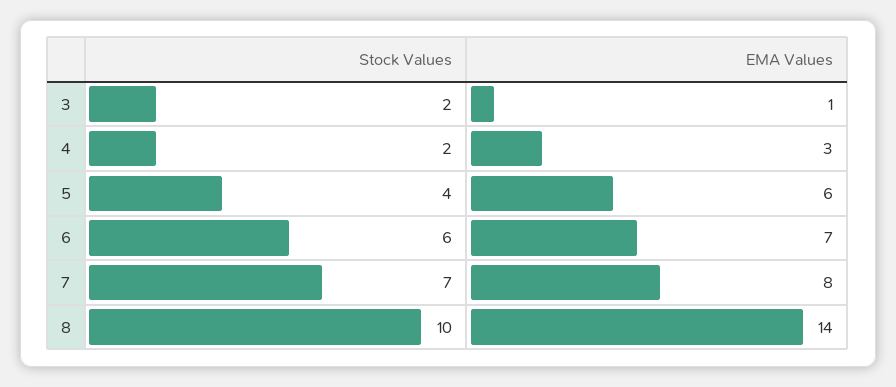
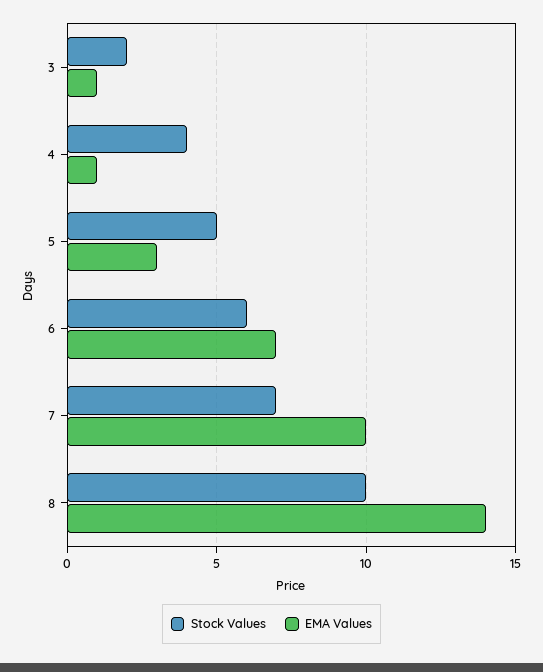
  {
    "Stock Values": {
      "3": 2,
-     "4": 2,
+     "4": 4,
-     "5": 4,
+     "5": 5,
      "6": 6,
      "7": 7,
      "8": 10
    },
    "EMA Values": {
      "3": 1,
-     "4": 3,
+     "4": 1,
-     "5": 6,
+     "5": 3,
      "6": 7,
-     "7": 8,
+     "7": 10,
      "8": 14
    }
  }

